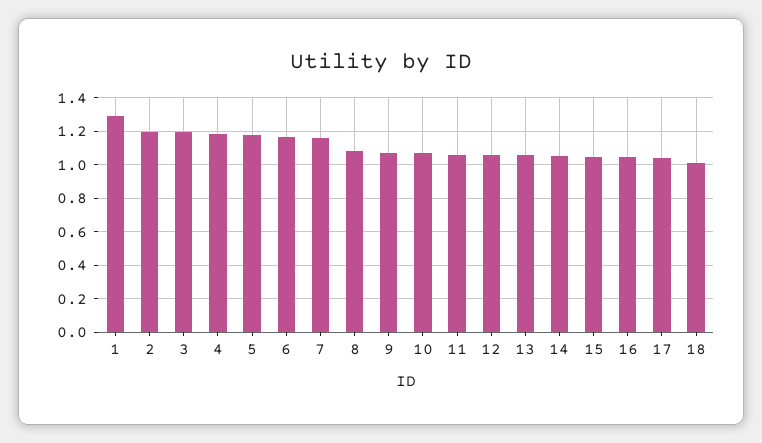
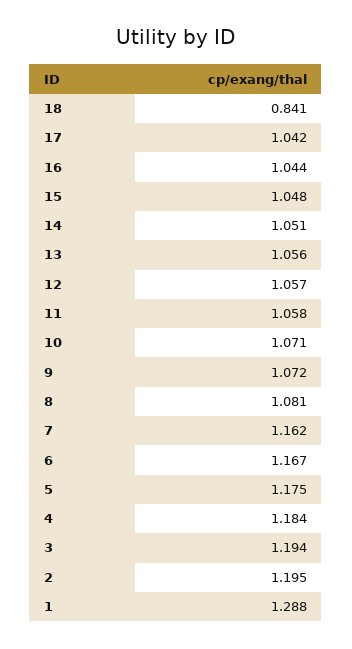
  {
    "1": 1.288,
    "2": 1.195,
    "3": 1.194,
    "4": 1.184,
    "5": 1.175,
    "6": 1.167,
    "7": 1.162,
    "8": 1.081,
    "9": 1.072,
    "10": 1.071,
    "11": 1.058,
    "12": 1.057,
    "13": 1.056,
    "14": 1.051,
    "15": 1.048,
    "16": 1.044,
    "17": 1.042,
-   "18": 1
+   "18": 0.841
  }

